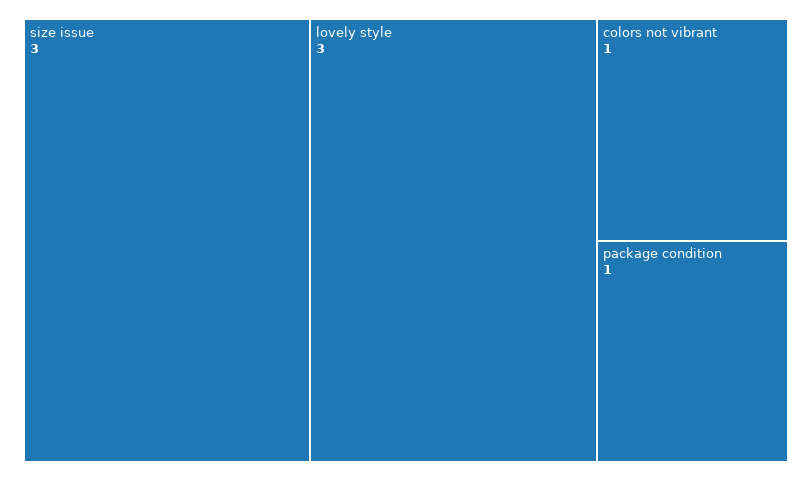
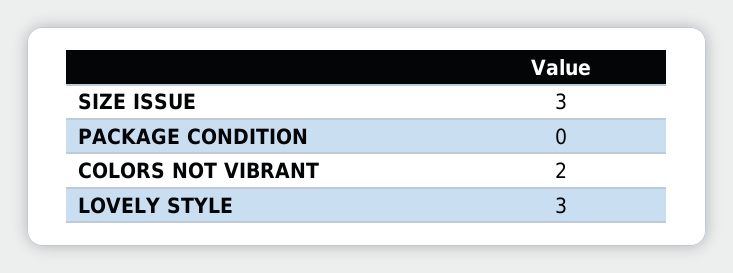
  {
    "size issue": 3,
    "lovely style": 3,
-   "colors not vibrant": 1,
+   "colors not vibrant": 2,
-   "package condition": 1
+   "package condition": 0
  }

